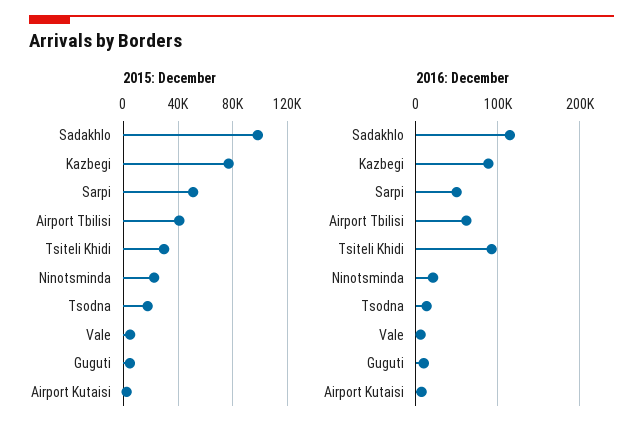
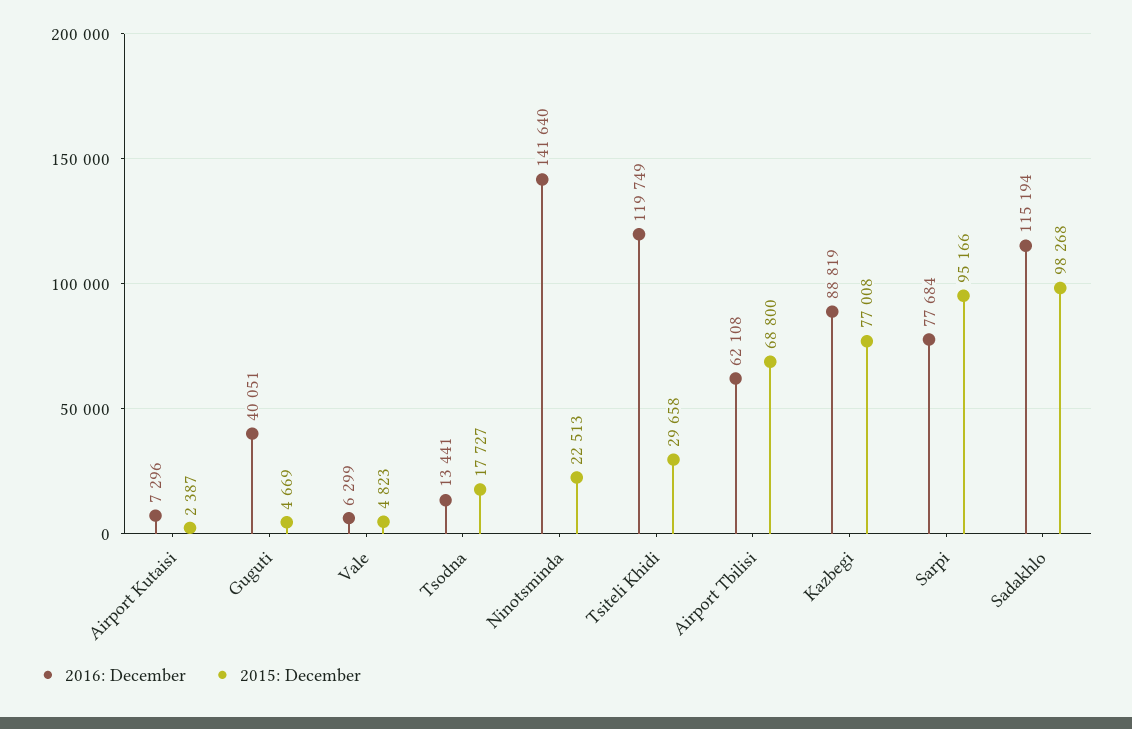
  {
    "2015: December": {
      "Sadakhlo": 98268,
      "Kazbegi": 77008,
-     "Sarpi": 50000,
+     "Sarpi": 95166,
-     "Airport Tbilisi": 40000,
+     "Airport Tbilisi": 68800,
      "Tsiteli Khidi": 29658,
      "Ninotsminda": 22513,
      "Tsodna": 17727,
      "Vale": 4823,
      "Guguti": 4669,
      "Airport Kutaisi": 2387
    },
    "2016: December": {
      "Sadakhlo": 115194,
      "Kazbegi": 88819,
-     "Sarpi": 50000,
+     "Sarpi": 77684,
      "Airport Tbilisi": 62108,
-     "Tsiteli Khidi": 90000,
+     "Tsiteli Khidi": 119749,
-     "Ninotsminda": 20000,
+     "Ninotsminda": 141640,
      "Tsodna": 13441,
      "Vale": 6299,
-     "Guguti": 10000,
+     "Guguti": 40051,
      "Airport Kutaisi": 7296
    }
  }

